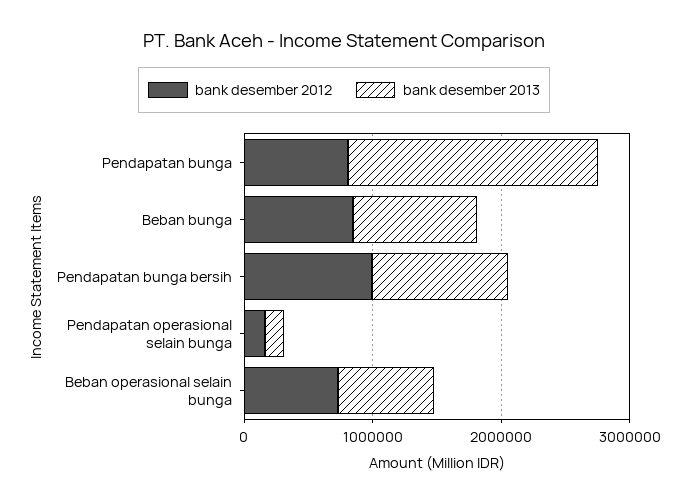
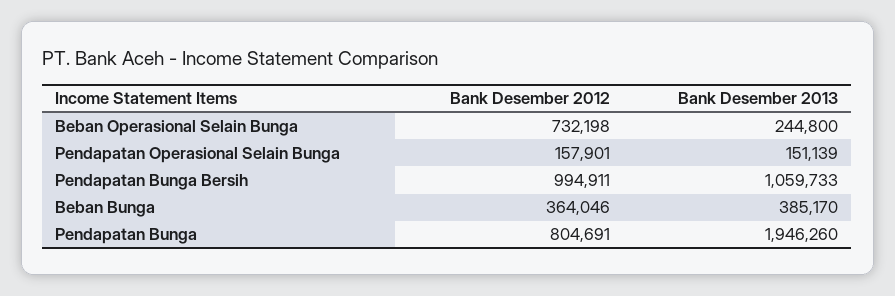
  {
    "bank desember 2012": {
      "Pendapatan bunga": 804691,
-     "Beban bunga": 800000,
+     "Beban bunga": 364046,
      "Pendapatan bunga bersih": 994911,
      "Pendapatan operasional selain bunga": 157901,
      "Beban operasional selain bunga": 732198
    },
    "bank desember 2013": {
      "Pendapatan bunga": 1946260,
-     "Beban bunga": 1000000,
+     "Beban bunga": 385170,
      "Pendapatan bunga bersih": 1059733,
      "Pendapatan operasional selain bunga": 151139,
-     "Beban operasional selain bunga": 800000
+     "Beban operasional selain bunga": 244800
    }
  }

